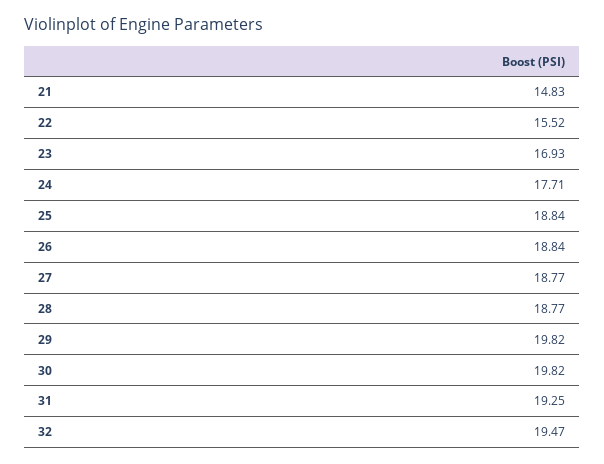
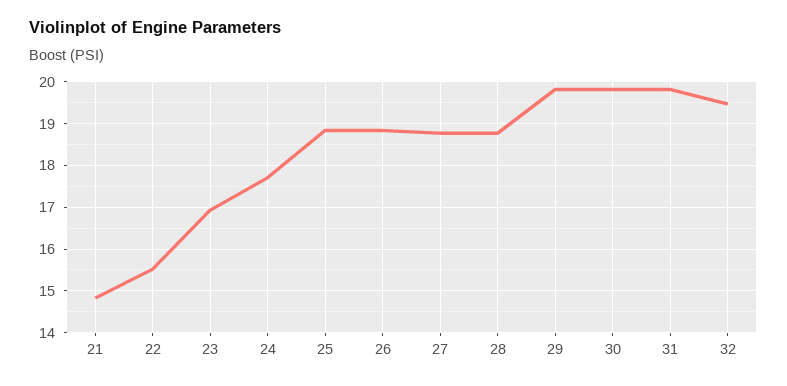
  {
    "21": 14.83,
    "22": 15.52,
    "23": 16.93,
    "24": 17.71,
    "25": 18.84,
    "26": 18.84,
    "27": 18.77,
    "28": 18.77,
    "29": 19.82,
    "30": 19.82,
-   "31": 19.25,
+   "31": 19.8,
    "32": 19.47
  }

